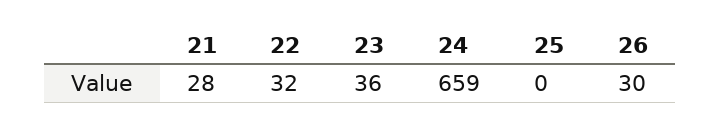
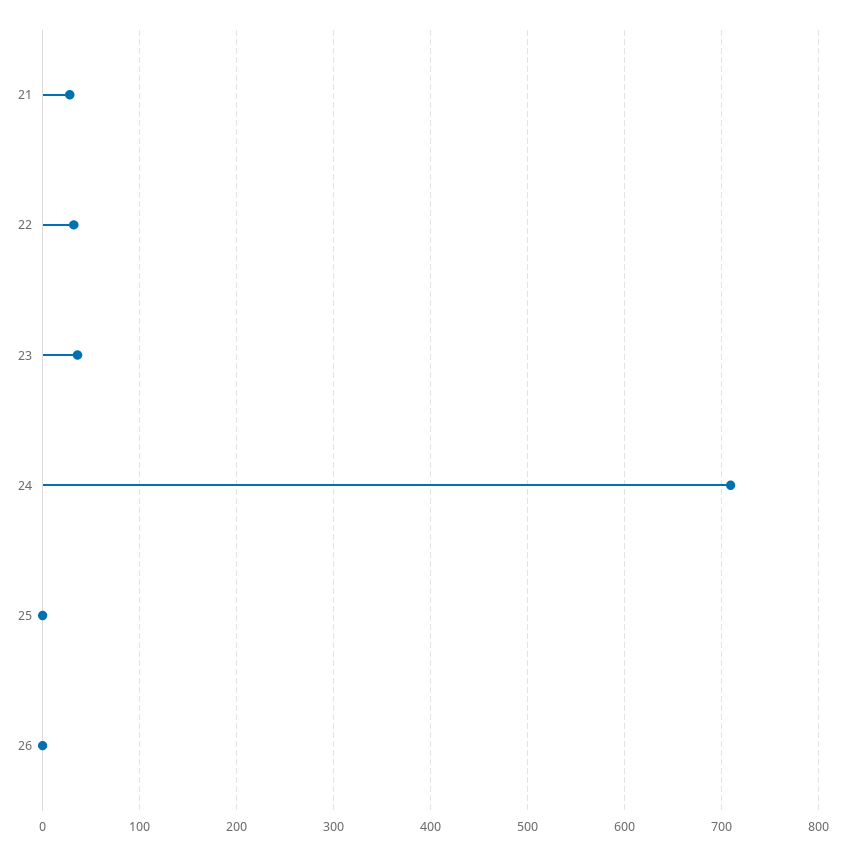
  {
    "21": 28,
    "22": 32,
    "23": 36,
-   "24": 659,
+   "24": 710,
    "25": 0,
-   "26": 30
+   "26": 0
  }

